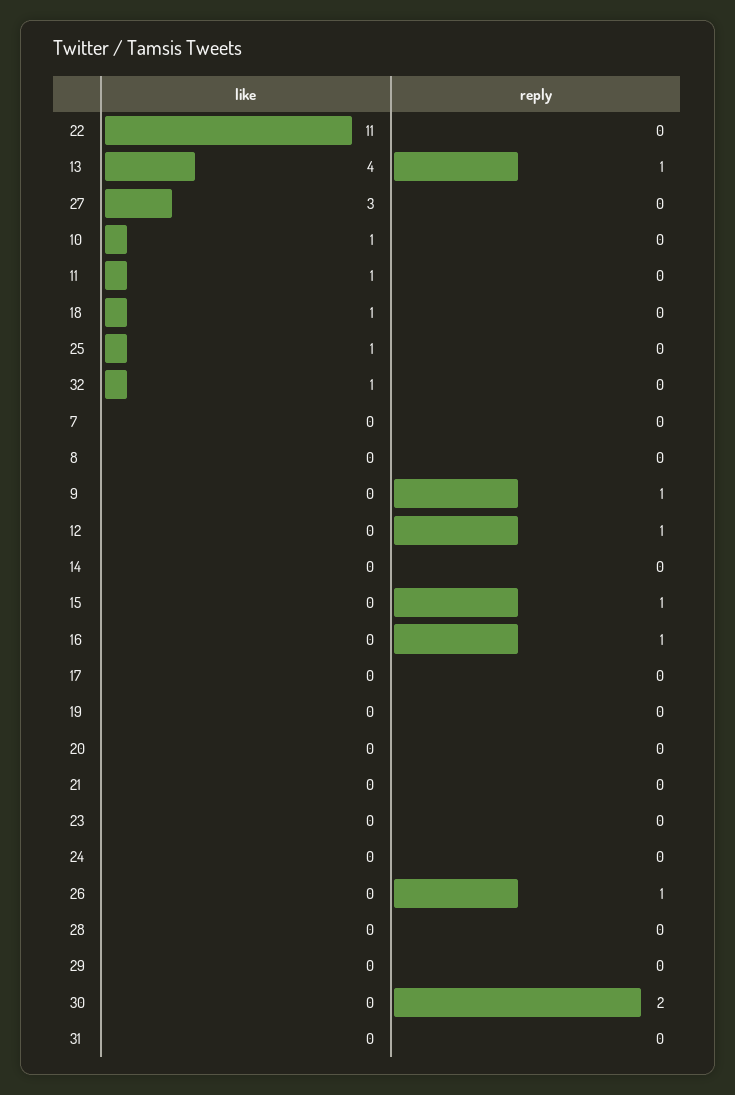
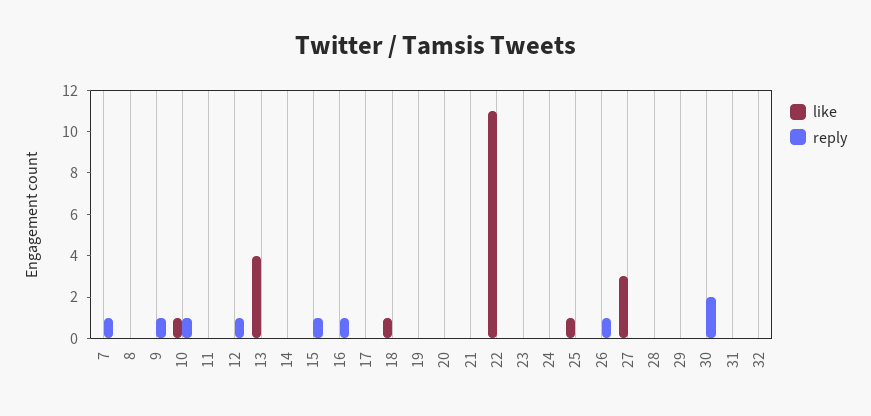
  {
    "like": {
      "22": 11,
      "13": 4,
      "27": 3,
      "10": 1,
-     "11": 1,
+     "11": 0,
      "18": 1,
      "25": 1,
-     "32": 1,
+     "32": 0,
      "7": 0,
      "8": 0,
      "9": 0,
      "12": 0,
      "14": 0,
      "15": 0,
      "16": 0,
      "17": 0,
      "19": 0,
      "20": 0,
      "21": 0,
      "23": 0,
      "24": 0,
      "26": 0,
      "28": 0,
      "29": 0,
      "30": 0,
      "31": 0
    },
    "reply": {
      "22": 0,
-     "13": 1,
+     "13": 0,
      "27": 0,
-     "10": 0,
+     "10": 1,
      "11": 0,
      "18": 0,
      "25": 0,
      "32": 0,
-     "7": 0,
+     "7": 1,
      "8": 0,
      "9": 1,
      "12": 1,
      "14": 0,
      "15": 1,
      "16": 1,
      "17": 0,
      "19": 0,
      "20": 0,
      "21": 0,
      "23": 0,
      "24": 0,
      "26": 1,
      "28": 0,
      "29": 0,
      "30": 2,
      "31": 0
    }
  }

